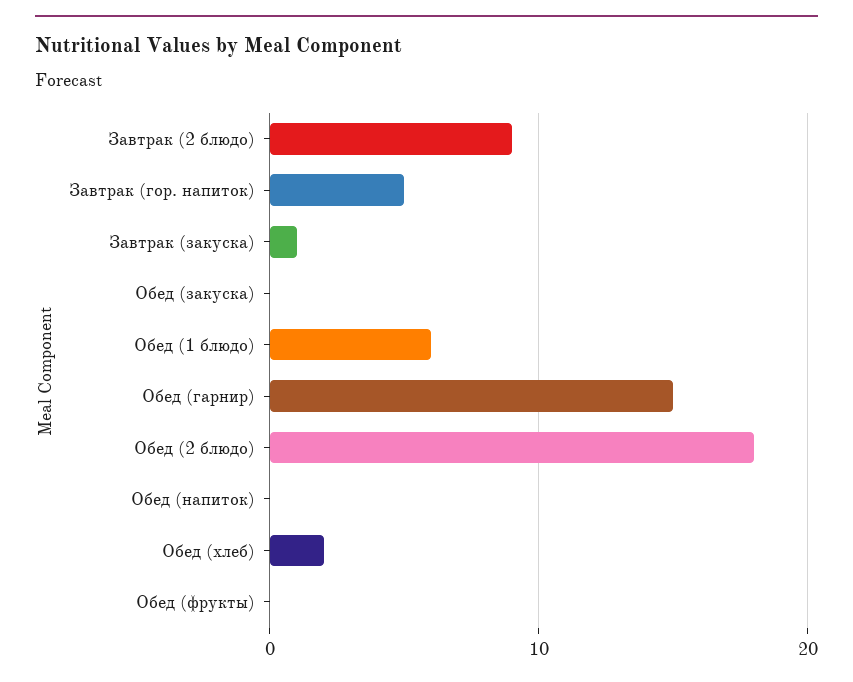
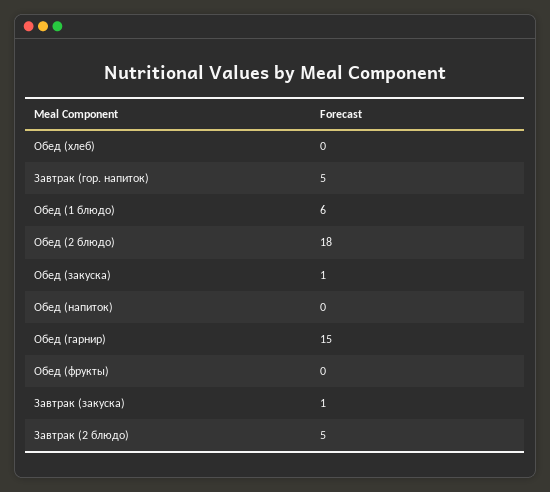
  {
-   "Завтрак (2 блюдо)": 9,
+   "Завтрак (2 блюдо)": 5,
    "Завтрак (гор. напиток)": 5,
    "Завтрак (закуска)": 1,
-   "Обед (закуска)": 0,
+   "Обед (закуска)": 1,
    "Обед (1 блюдо)": 6,
    "Обед (гарнир)": 15,
    "Обед (2 блюдо)": 18,
    "Обед (напиток)": 0,
-   "Обед (хлеб)": 2,
+   "Обед (хлеб)": 0,
    "Обед (фрукты)": 0
  }

